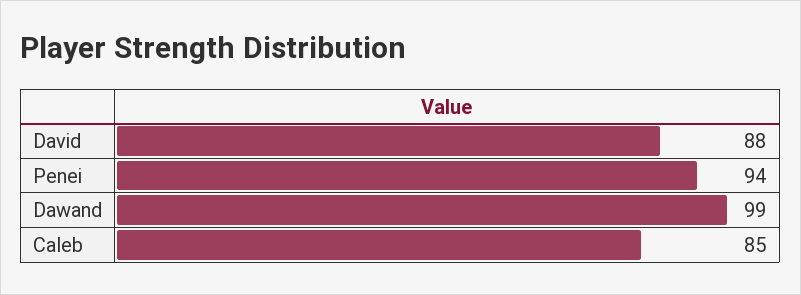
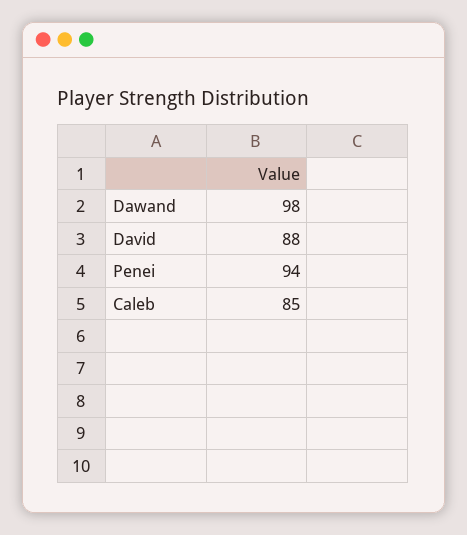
  {
    "David": 88,
    "Penei": 94,
-   "Dawand": 99,
+   "Dawand": 98,
    "Caleb": 85
  }

